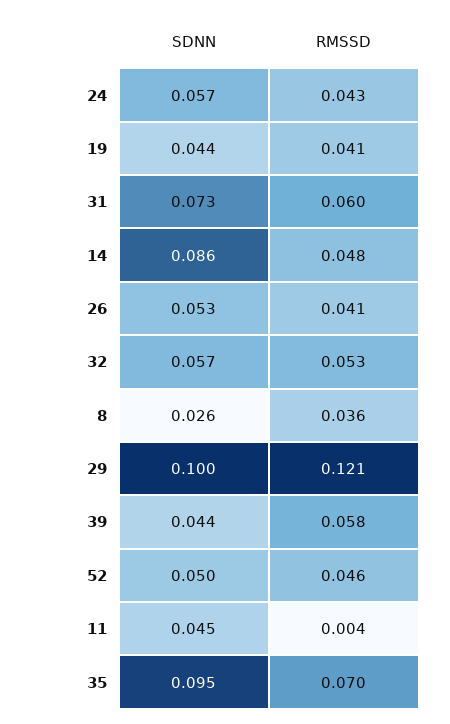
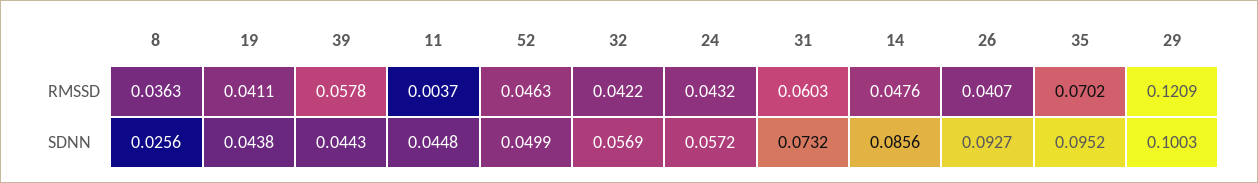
  {
    "SDNN": {
      "24": 0.0572,
      "19": 0.0438,
      "31": 0.0732,
      "14": 0.0856,
-     "26": 0.053,
+     "26": 0.0927,
      "32": 0.0569,
      "8": 0.0256,
      "29": 0.1003,
      "39": 0.0443,
      "52": 0.0499,
      "11": 0.0448,
      "35": 0.0952
    },
    "RMSSD": {
      "24": 0.0432,
      "19": 0.0411,
      "31": 0.0603,
      "14": 0.0476,
      "26": 0.0407,
-     "32": 0.053,
+     "32": 0.0422,
      "8": 0.0363,
      "29": 0.1209,
      "39": 0.0578,
      "52": 0.0463,
      "11": 0.0037,
      "35": 0.0702
    }
  }

